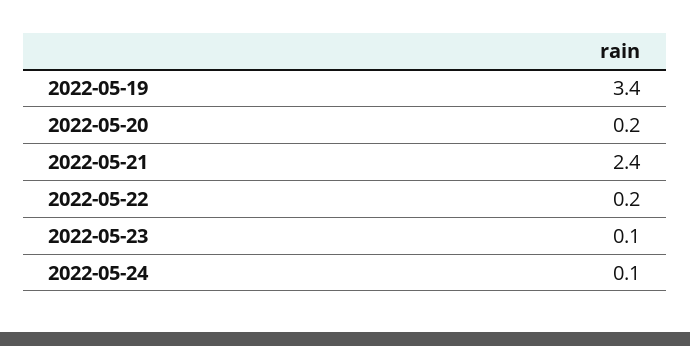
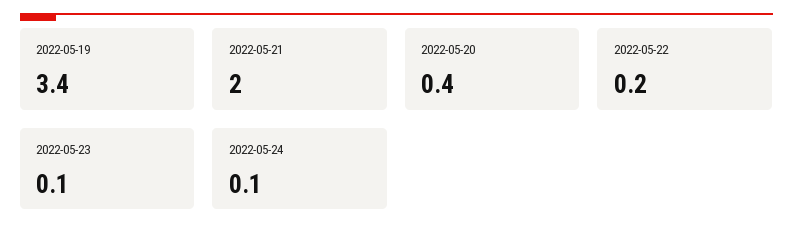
  {
    "2022-05-19": 3.4,
-   "2022-05-20": 0.2,
+   "2022-05-20": 0.4,
-   "2022-05-21": 2.4,
+   "2022-05-21": 2,
    "2022-05-22": 0.2,
    "2022-05-23": 0.1,
    "2022-05-24": 0.1
  }

